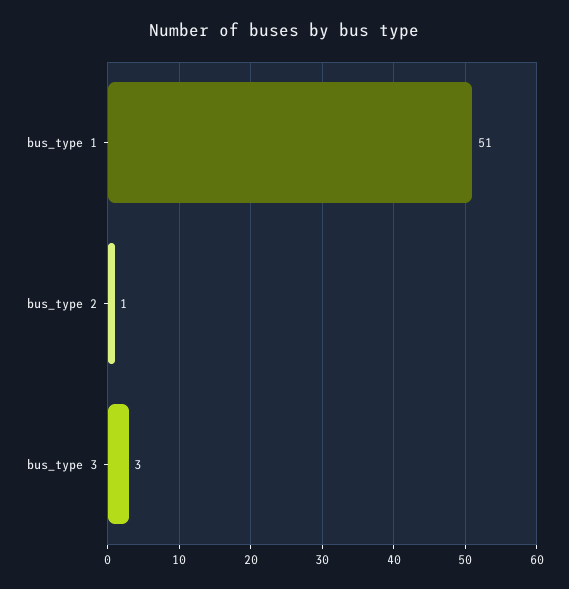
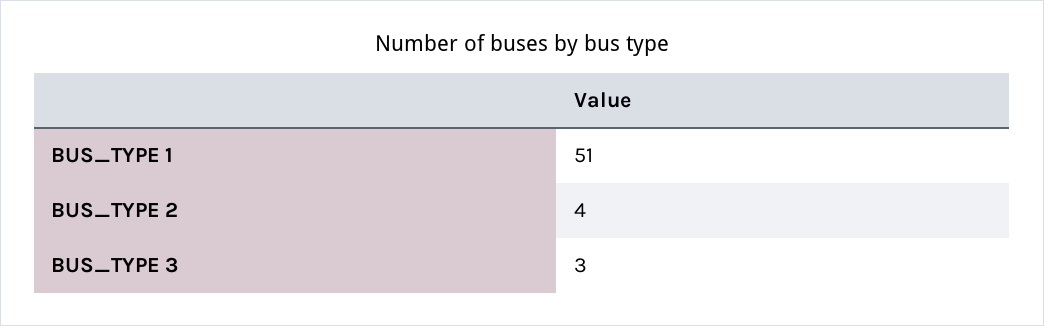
  {
    "bus_type 1": 51,
-   "bus_type 2": 1,
+   "bus_type 2": 4,
    "bus_type 3": 3
  }

